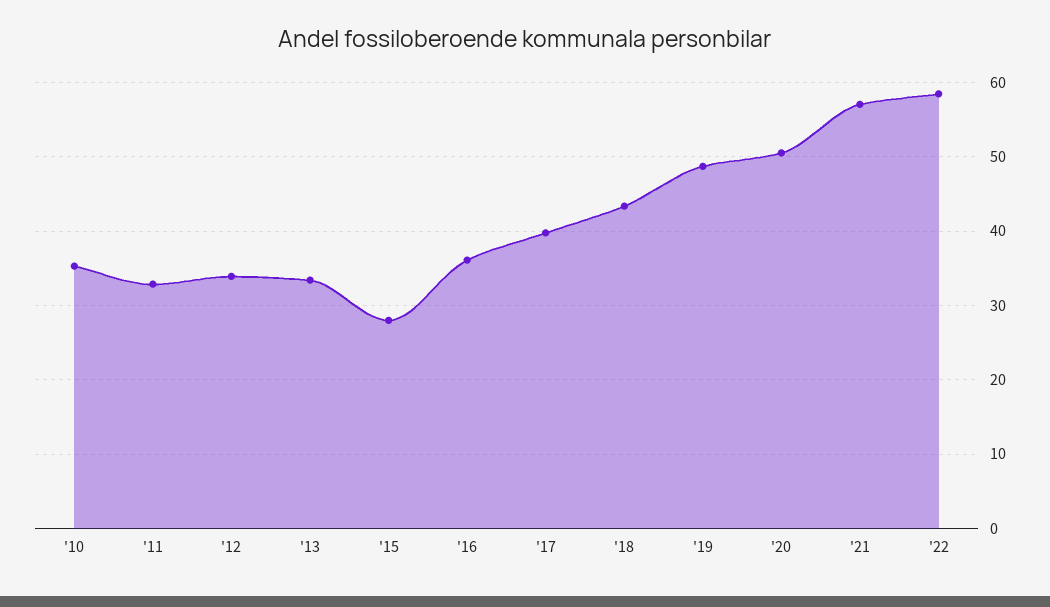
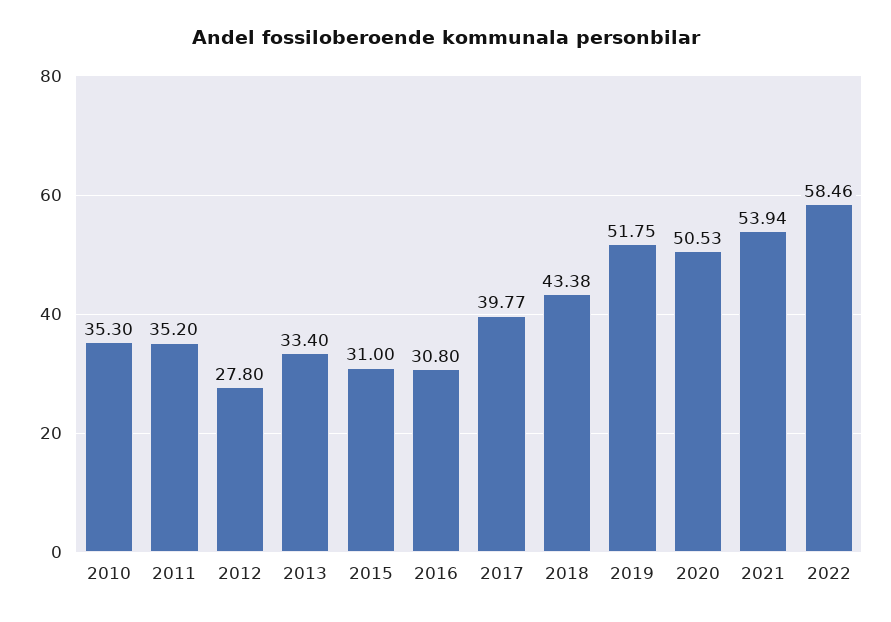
  {
    "'10": 35.3,
-   "'11": 33,
+   "'11": 35.2,
-   "'12": 34,
+   "'12": 27.8,
    "'13": 33.4,
-   "'15": 28,
+   "'15": 31,
-   "'16": 36,
+   "'16": 30.8,
    "'17": 39.77,
    "'18": 43.38,
-   "'19": 49,
+   "'19": 51.75,
    "'20": 50.53,
-   "'21": 57,
+   "'21": 53.94,
    "'22": 58.46
  }

